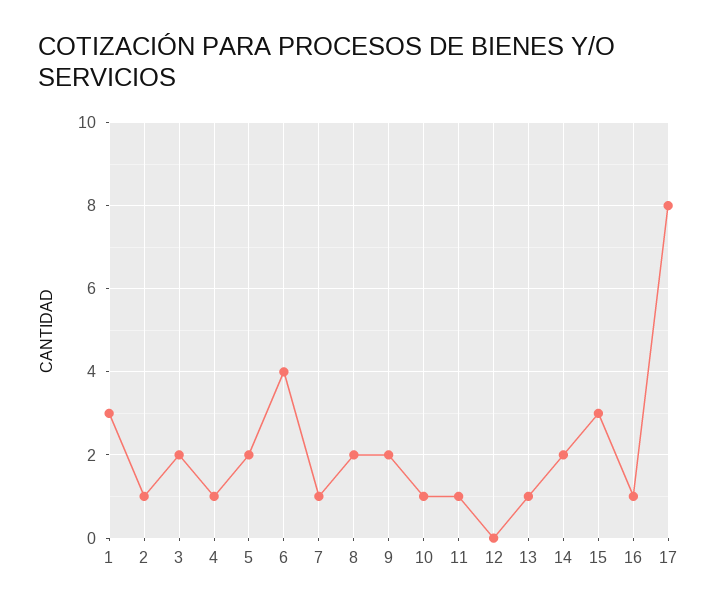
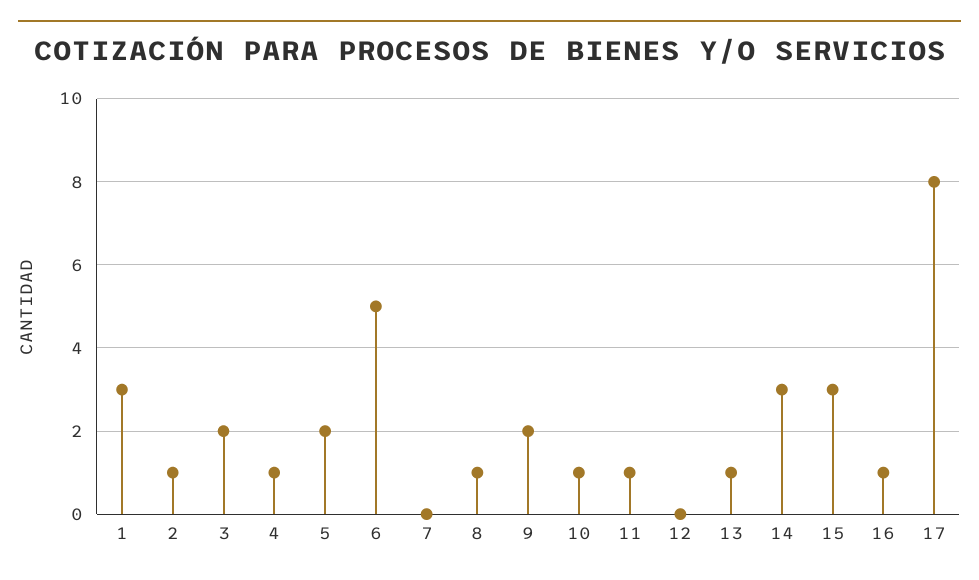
  {
    "1": 3,
    "2": 1,
    "3": 2,
    "4": 1,
    "5": 2,
-   "6": 4,
+   "6": 5,
-   "7": 1,
+   "7": 0,
-   "8": 2,
+   "8": 1,
    "9": 2,
    "10": 1,
    "11": 1,
    "12": 0,
    "13": 1,
-   "14": 2,
+   "14": 3,
    "15": 3,
    "16": 1,
    "17": 8
  }

